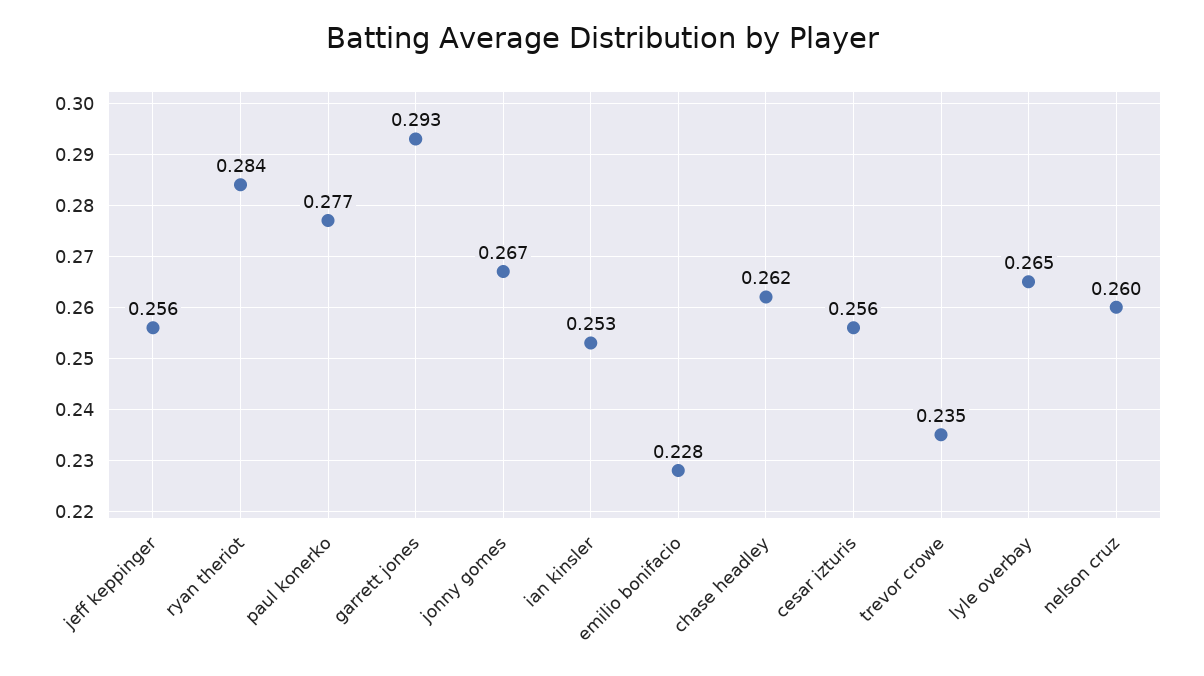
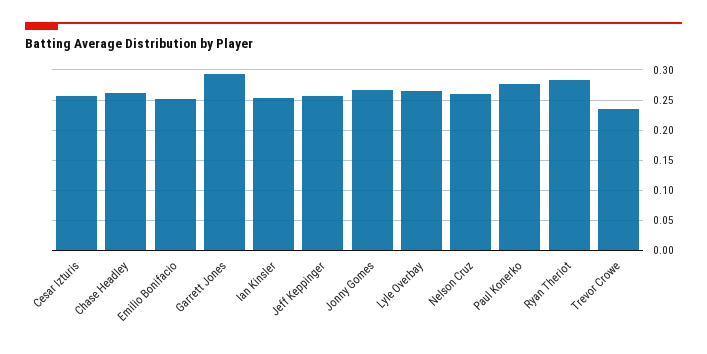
  {
    "jeff keppinger": 0.256,
    "ryan theriot": 0.284,
    "paul konerko": 0.277,
    "garrett jones": 0.293,
    "jonny gomes": 0.267,
    "ian kinsler": 0.253,
-   "emilio bonifacio": 0.228,
+   "emilio bonifacio": 0.25,
    "chase headley": 0.262,
    "cesar izturis": 0.256,
    "trevor crowe": 0.235,
    "lyle overbay": 0.265,
    "nelson cruz": 0.26
  }

